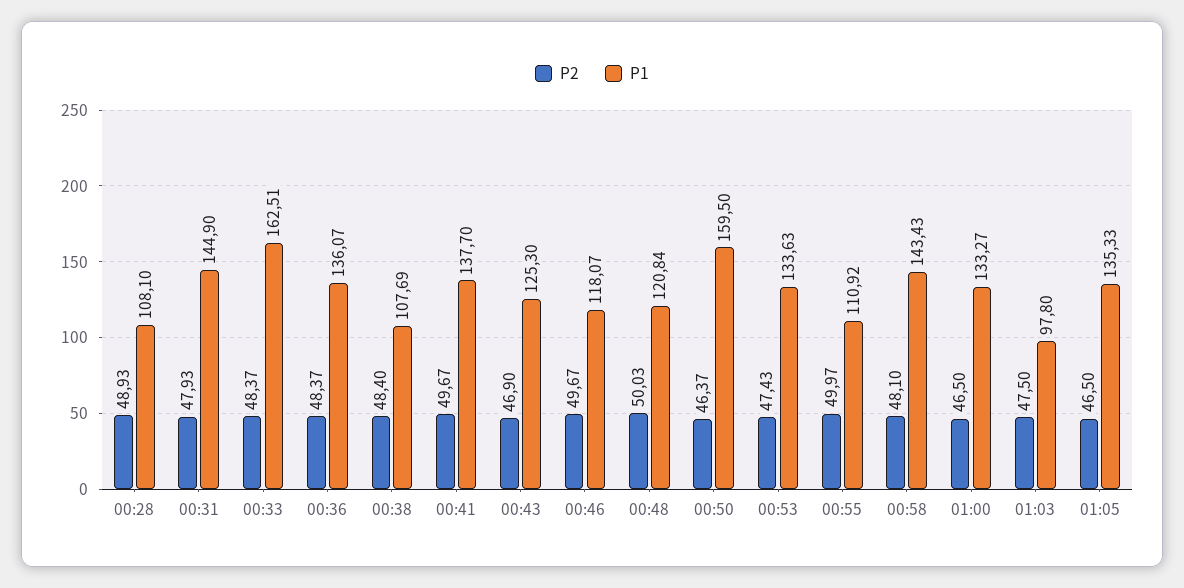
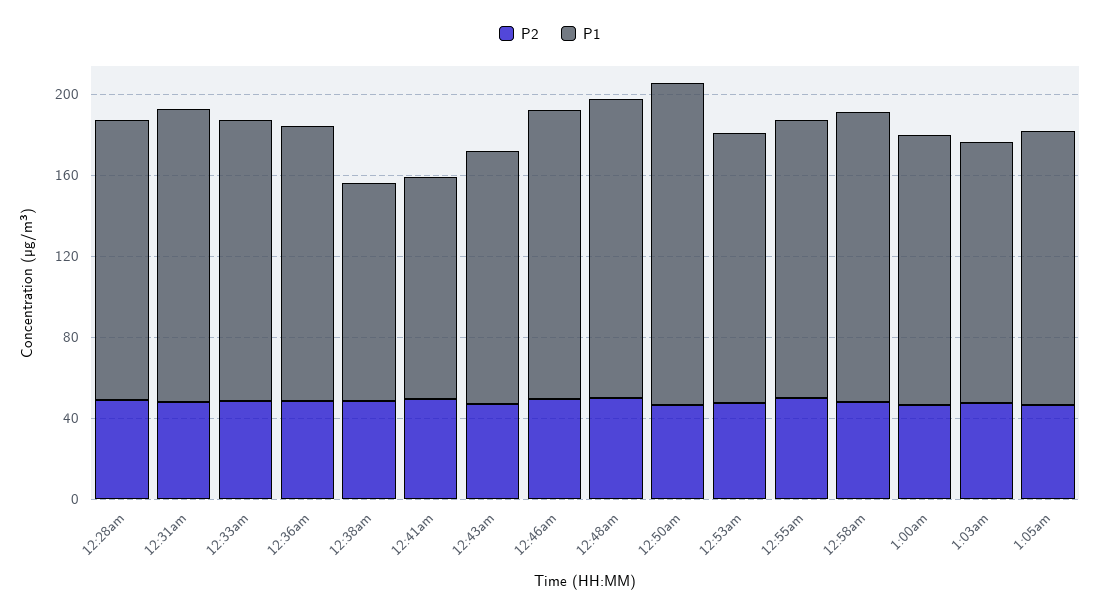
  {
    "P2": {
      "00:28": 48.93,
      "00:31": 47.93,
      "00:33": 48.37,
      "00:36": 48.37,
      "00:38": 48.4,
      "00:41": 49.67,
      "00:43": 46.9,
      "00:46": 49.67,
      "00:48": 50.03,
      "00:50": 46.37,
      "00:53": 47.43,
      "00:55": 49.97,
      "00:58": 48.1,
      "01:00": 46.5,
      "01:03": 47.5,
      "01:05": 46.5
    },
    "P1": {
-     "00:28": 108.1,
+     "00:28": 140,
      "00:31": 144.9,
-     "00:33": 162.51,
+     "00:33": 140,
      "00:36": 136.07,
      "00:38": 107.69,
-     "00:41": 137.7,
+     "00:41": 110,
      "00:43": 125.3,
-     "00:46": 118.07,
+     "00:46": 140,
-     "00:48": 120.84,
+     "00:48": 150,
      "00:50": 159.5,
      "00:53": 133.63,
-     "00:55": 110.92,
+     "00:55": 140,
      "00:58": 143.43,
      "01:00": 133.27,
-     "01:03": 97.8,
+     "01:03": 130,
      "01:05": 135.33
    }
  }

